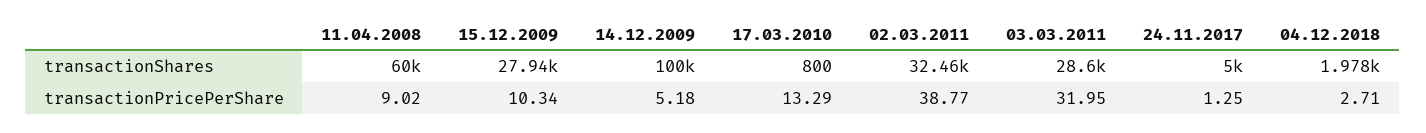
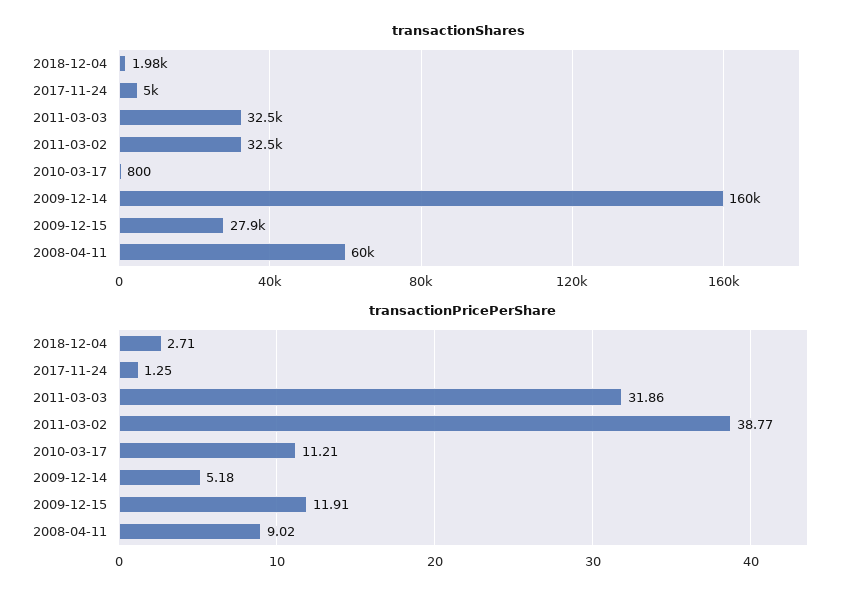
  {
    "transactionShares": {
      "11.04.2008": 60000,
      "15.12.2009": 27940,
-     "14.12.2009": 100000,
+     "14.12.2009": 160000,
      "17.03.2010": 800,
      "02.03.2011": 32460,
-     "03.03.2011": 28600,
+     "03.03.2011": 32500,
      "24.11.2017": 5000,
      "04.12.2018": 1978
    },
    "transactionPricePerShare": {
      "11.04.2008": 9.02,
-     "15.12.2009": 10.34,
+     "15.12.2009": 11.91,
      "14.12.2009": 5.18,
-     "17.03.2010": 13.29,
+     "17.03.2010": 11.21,
      "02.03.2011": 38.77,
-     "03.03.2011": 31.95,
+     "03.03.2011": 31.86,
      "24.11.2017": 1.25,
      "04.12.2018": 2.71
    }
  }

